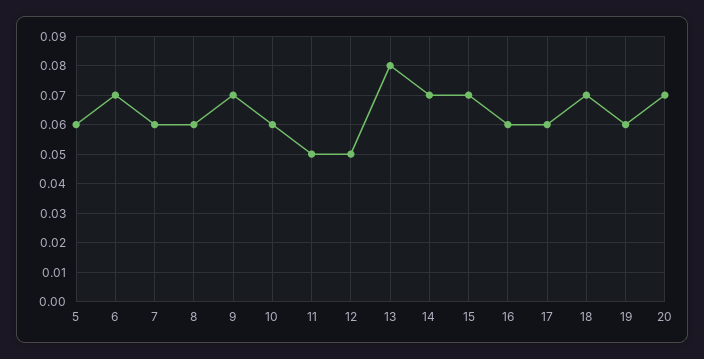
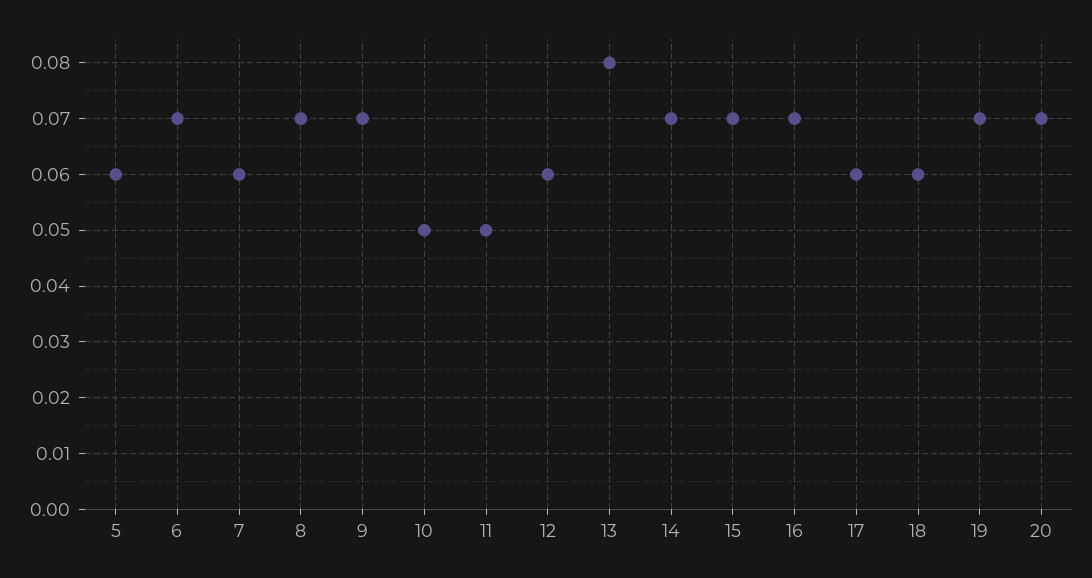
  {
    "5": 0.06,
    "6": 0.07,
    "7": 0.06,
-   "8": 0.06,
+   "8": 0.07,
    "9": 0.07,
-   "10": 0.06,
+   "10": 0.05,
    "11": 0.05,
-   "12": 0.05,
+   "12": 0.06,
    "13": 0.08,
    "14": 0.07,
    "15": 0.07,
-   "16": 0.06,
+   "16": 0.07,
    "17": 0.06,
-   "18": 0.07,
+   "18": 0.06,
-   "19": 0.06,
+   "19": 0.07,
    "20": 0.07
  }

